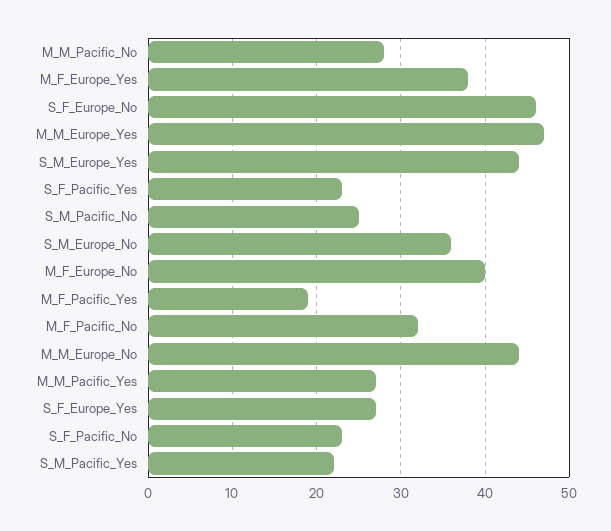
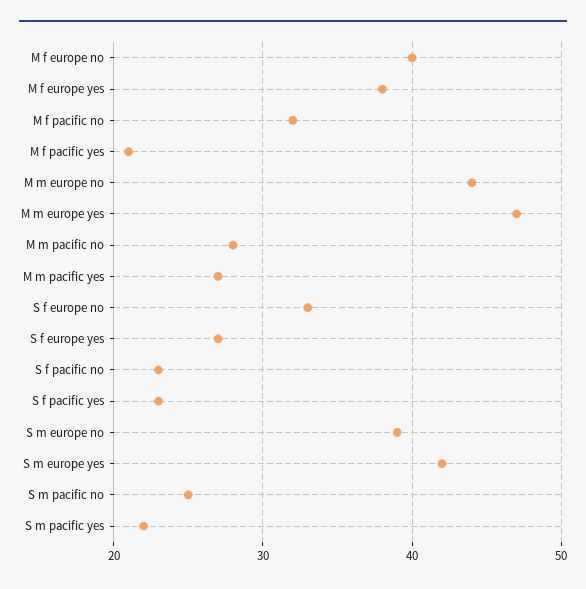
  {
    "M_M_Pacific_No": 28,
    "M_F_Europe_Yes": 38,
-   "S_F_Europe_No": 46,
+   "S_F_Europe_No": 33,
    "M_M_Europe_Yes": 47,
-   "S_M_Europe_Yes": 44,
+   "S_M_Europe_Yes": 42,
    "S_F_Pacific_Yes": 23,
    "S_M_Pacific_No": 25,
-   "S_M_Europe_No": 36,
+   "S_M_Europe_No": 39,
    "M_F_Europe_No": 40,
-   "M_F_Pacific_Yes": 19,
+   "M_F_Pacific_Yes": 21,
    "M_F_Pacific_No": 32,
    "M_M_Europe_No": 44,
    "M_M_Pacific_Yes": 27,
    "S_F_Europe_Yes": 27,
    "S_F_Pacific_No": 23,
    "S_M_Pacific_Yes": 22
  }

